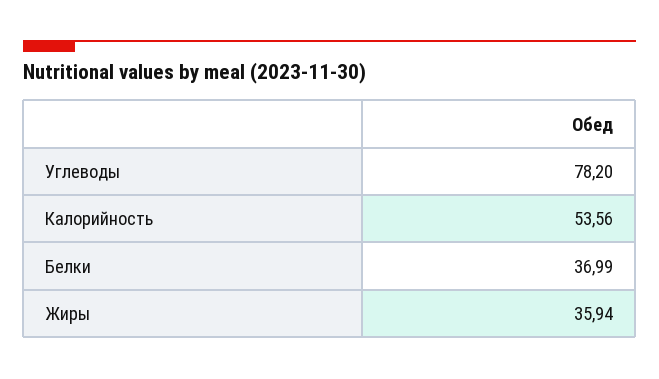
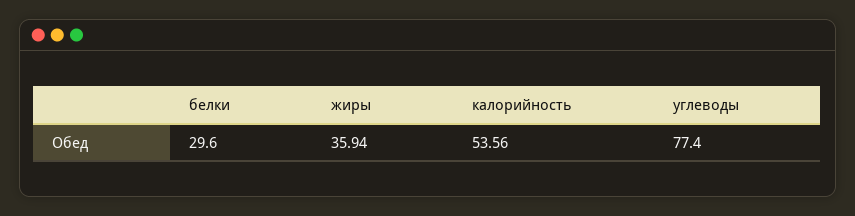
  {
-   "Углеводы": 78.2,
+   "Углеводы": 77.4,
    "Калорийность": 53.56,
-   "Белки": 36.99,
+   "Белки": 29.6,
    "Жиры": 35.94
  }

